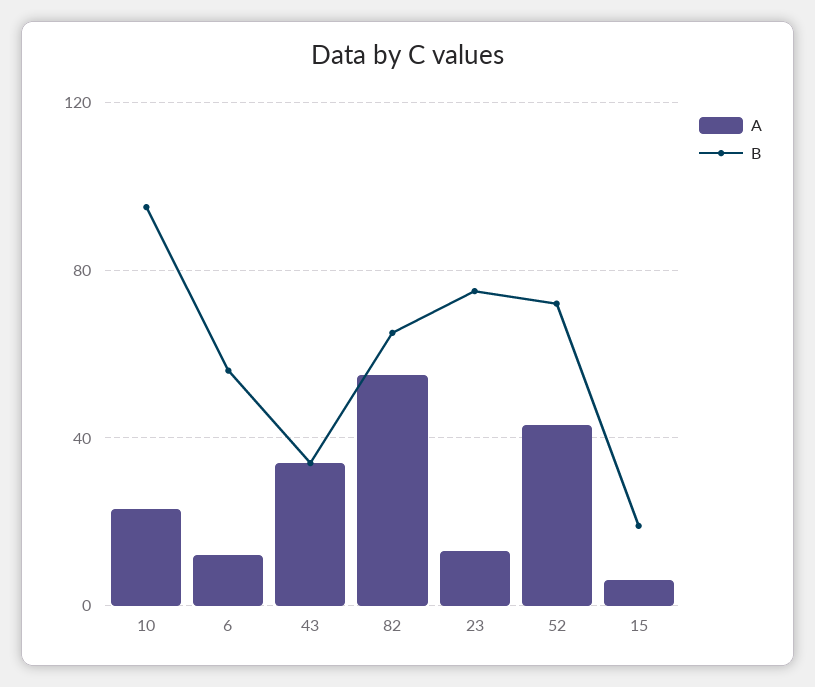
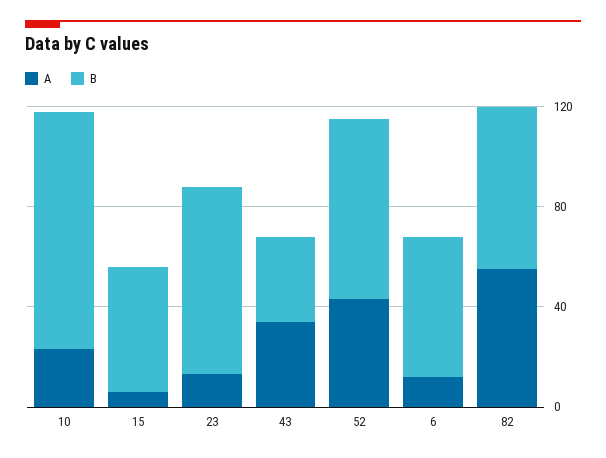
  {
    "A": {
      "10": 25,
      "6": 10,
      "43": 35,
      "82": 55,
      "23": 15,
      "52": 45,
      "15": 5
    },
    "B": {
      "10": 95,
      "6": 55,
      "43": 35,
      "82": 65,
      "23": 75,
      "52": 70,
-     "15": 20
+     "15": 50
    }
  }

